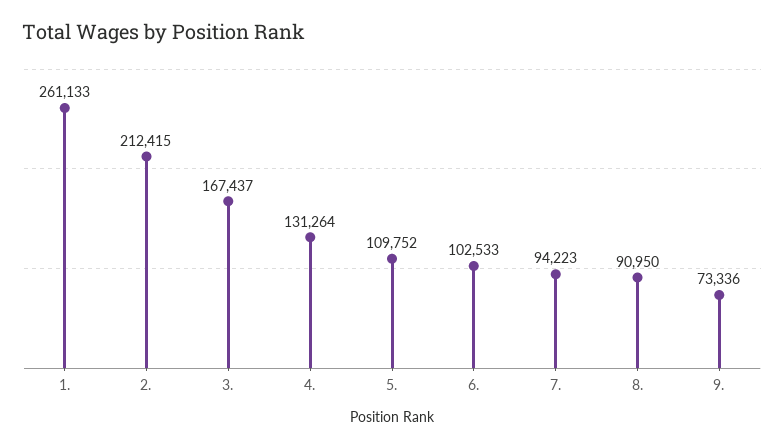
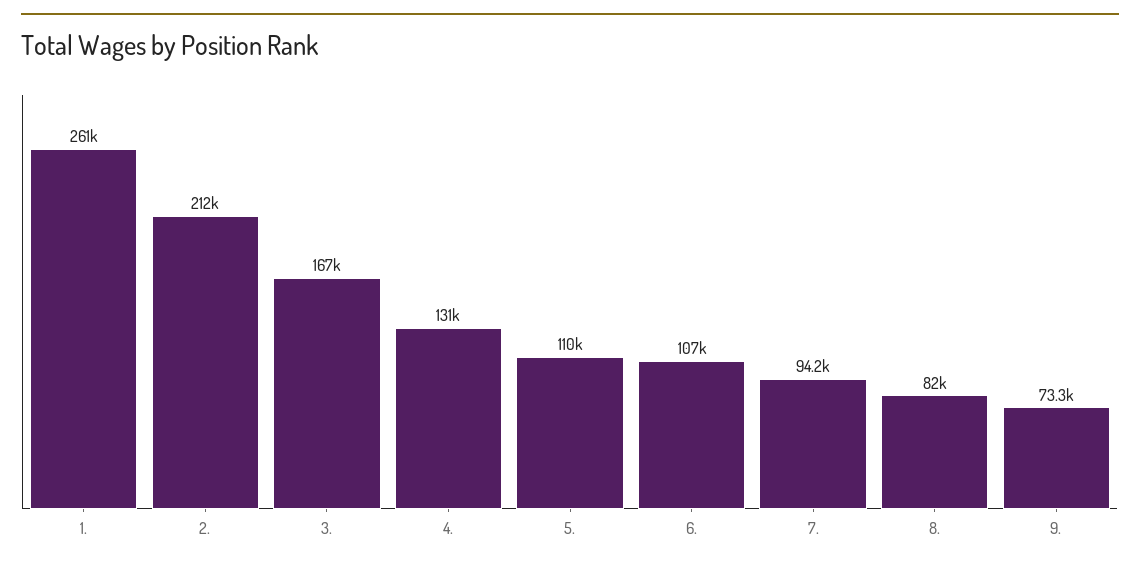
  {
    "1.": 261133,
    "2.": 212415,
    "3.": 167437,
    "4.": 131264,
    "5.": 109752,
-   "6.": 102533,
+   "6.": 107000,
    "7.": 94223,
-   "8.": 90950,
+   "8.": 82000,
    "9.": 73336
  }

